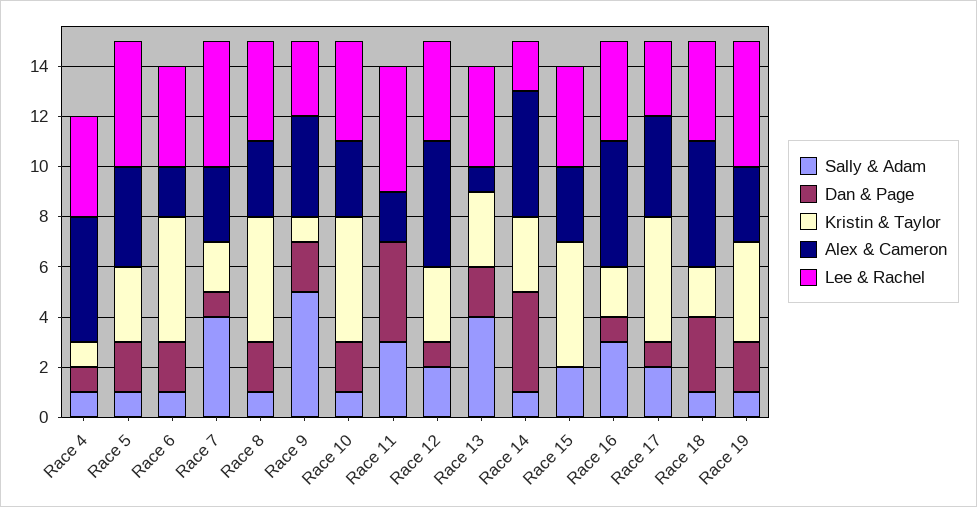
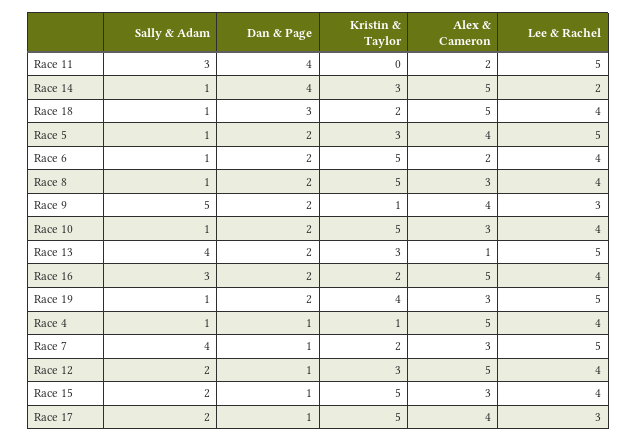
  {
    "Sally & Adam": {
      "Race 4": 1,
      "Race 5": 1,
      "Race 6": 1,
      "Race 7": 4,
      "Race 8": 1,
      "Race 9": 5,
      "Race 10": 1,
      "Race 11": 3,
      "Race 12": 2,
      "Race 13": 4,
      "Race 14": 1,
      "Race 15": 2,
      "Race 16": 3,
      "Race 17": 2,
      "Race 18": 1,
      "Race 19": 1
    },
    "Dan & Page": {
      "Race 4": 1,
      "Race 5": 2,
      "Race 6": 2,
      "Race 7": 1,
      "Race 8": 2,
      "Race 9": 2,
      "Race 10": 2,
      "Race 11": 4,
      "Race 12": 1,
      "Race 13": 2,
      "Race 14": 4,
-     "Race 15": 0,
+     "Race 15": 1,
-     "Race 16": 1,
+     "Race 16": 2,
      "Race 17": 1,
      "Race 18": 3,
      "Race 19": 2
    },
    "Kristin & Taylor": {
      "Race 4": 1,
      "Race 5": 3,
      "Race 6": 5,
      "Race 7": 2,
      "Race 8": 5,
      "Race 9": 1,
      "Race 10": 5,
      "Race 11": 0,
      "Race 12": 3,
      "Race 13": 3,
      "Race 14": 3,
      "Race 15": 5,
      "Race 16": 2,
      "Race 17": 5,
      "Race 18": 2,
      "Race 19": 4
    },
    "Alex & Cameron": {
      "Race 4": 5,
      "Race 5": 4,
      "Race 6": 2,
      "Race 7": 3,
      "Race 8": 3,
      "Race 9": 4,
      "Race 10": 3,
      "Race 11": 2,
      "Race 12": 5,
      "Race 13": 1,
      "Race 14": 5,
      "Race 15": 3,
      "Race 16": 5,
      "Race 17": 4,
      "Race 18": 5,
      "Race 19": 3
    },
    "Lee & Rachel": {
      "Race 4": 4,
      "Race 5": 5,
      "Race 6": 4,
      "Race 7": 5,
      "Race 8": 4,
      "Race 9": 3,
      "Race 10": 4,
      "Race 11": 5,
      "Race 12": 4,
-     "Race 13": 4,
+     "Race 13": 5,
      "Race 14": 2,
      "Race 15": 4,
      "Race 16": 4,
      "Race 17": 3,
      "Race 18": 4,
      "Race 19": 5
    }
  }

